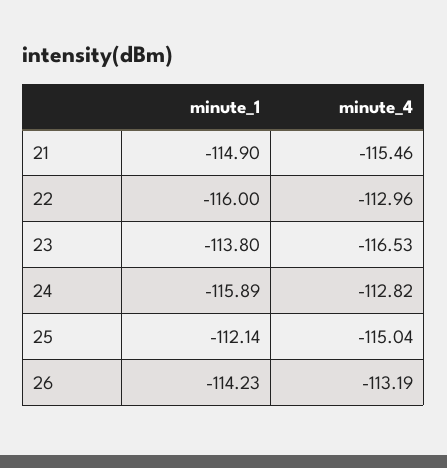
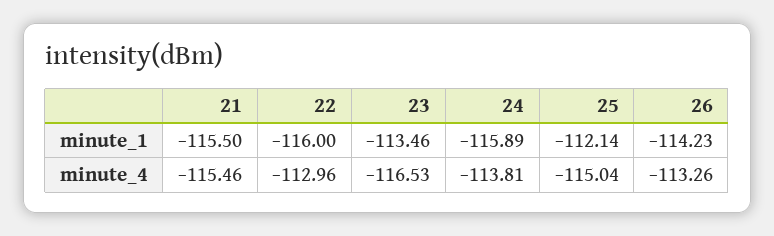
  {
    "minute_1": {
-     "21": -114.9,
+     "21": -115.5,
      "22": -116,
-     "23": -113.8,
+     "23": -113.46,
      "24": -115.89,
      "25": -112.14,
      "26": -114.23
    },
    "minute_4": {
      "21": -115.46,
      "22": -112.96,
      "23": -116.53,
-     "24": -112.82,
+     "24": -113.81,
      "25": -115.04,
-     "26": -113.19
+     "26": -113.26
    }
  }

